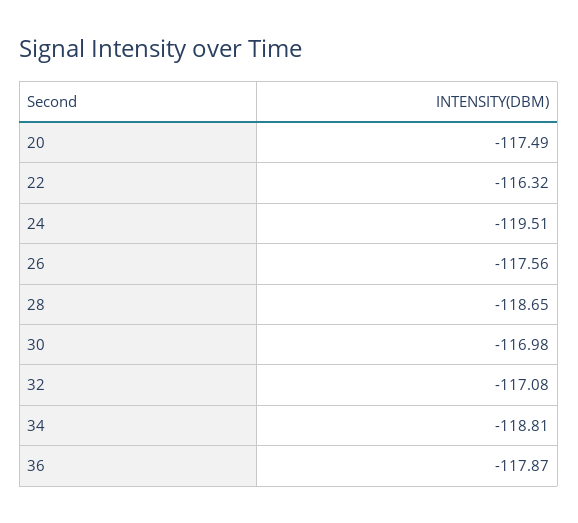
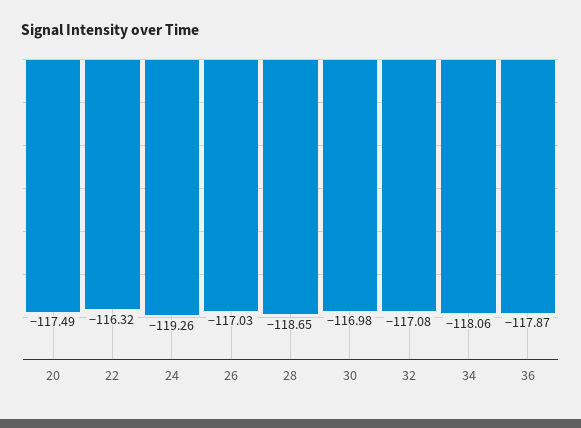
  {
    "20": -117.49,
    "22": -116.32,
-   "24": -119.51,
+   "24": -119.26,
-   "26": -117.56,
+   "26": -117.03,
    "28": -118.65,
    "30": -116.98,
    "32": -117.08,
-   "34": -118.81,
+   "34": -118.06,
    "36": -117.87
  }

